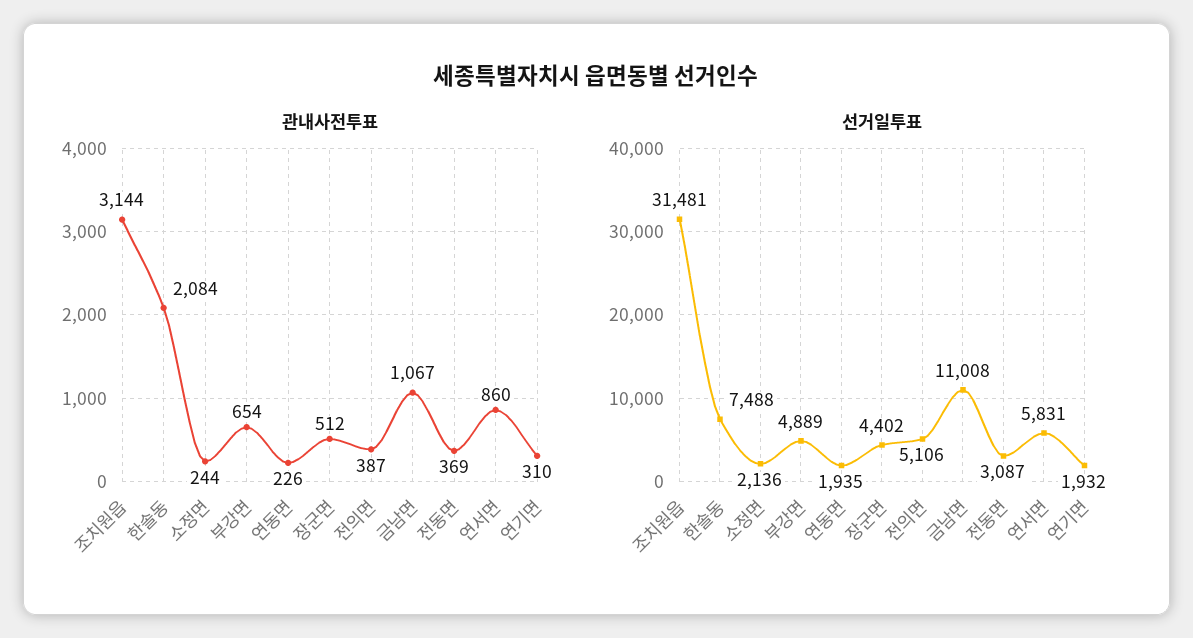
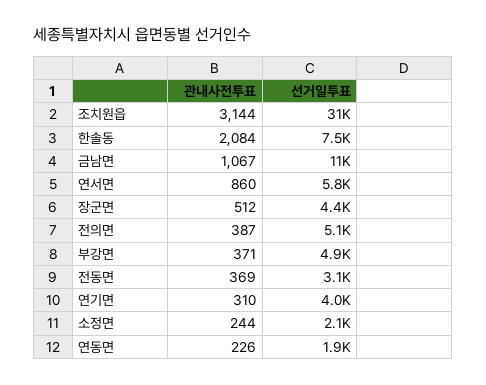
  {
    "관내사전투표": {
      "조치원읍": 3144,
      "한솔동": 2084,
      "소정면": 244,
-     "부강면": 654,
+     "부강면": 371,
      "연동면": 226,
      "장군면": 512,
      "전의면": 387,
      "금남면": 1067,
      "전동면": 369,
      "연서면": 860,
      "연기면": 310
    },
    "선거일투표": {
      "조치원읍": 31481,
      "한솔동": 7488,
      "소정면": 2136,
      "부강면": 4889,
      "연동면": 1935,
      "장군면": 4402,
      "전의면": 5106,
      "금남면": 11008,
      "전동면": 3087,
      "연서면": 5831,
-     "연기면": 1932
+     "연기면": 4000
    }
  }

